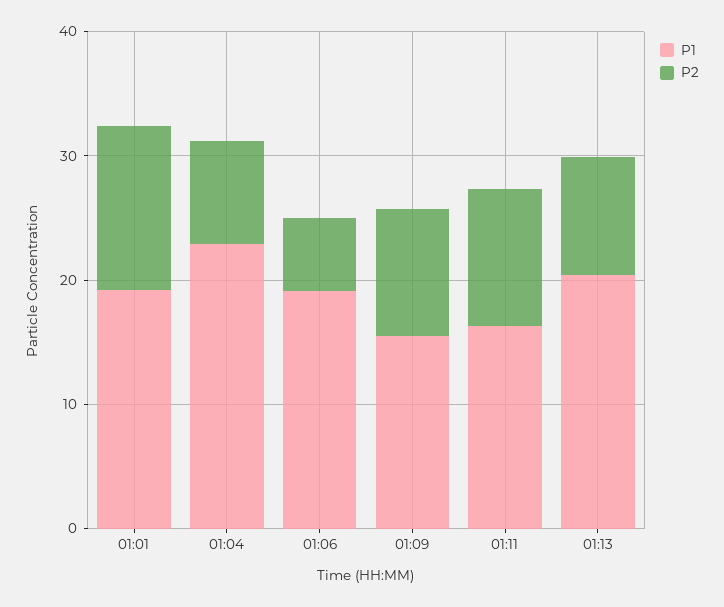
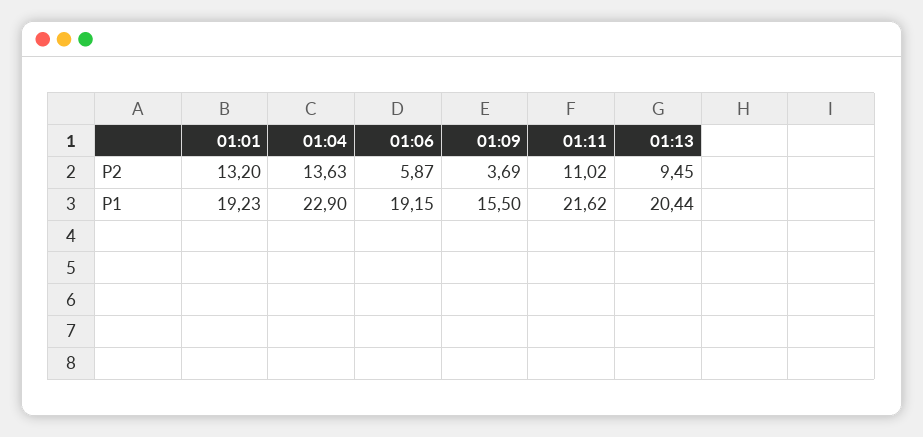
  {
    "P1": {
      "01:01": 19.23,
      "01:04": 22.9,
      "01:06": 19.15,
      "01:09": 15.5,
-     "01:11": 16,
+     "01:11": 21.62,
      "01:13": 20.44
    },
    "P2": {
      "01:01": 13.2,
-     "01:04": 8,
+     "01:04": 13.63,
      "01:06": 5.87,
-     "01:09": 10,
+     "01:09": 3.69,
      "01:11": 11.02,
      "01:13": 9.45
    }
  }

